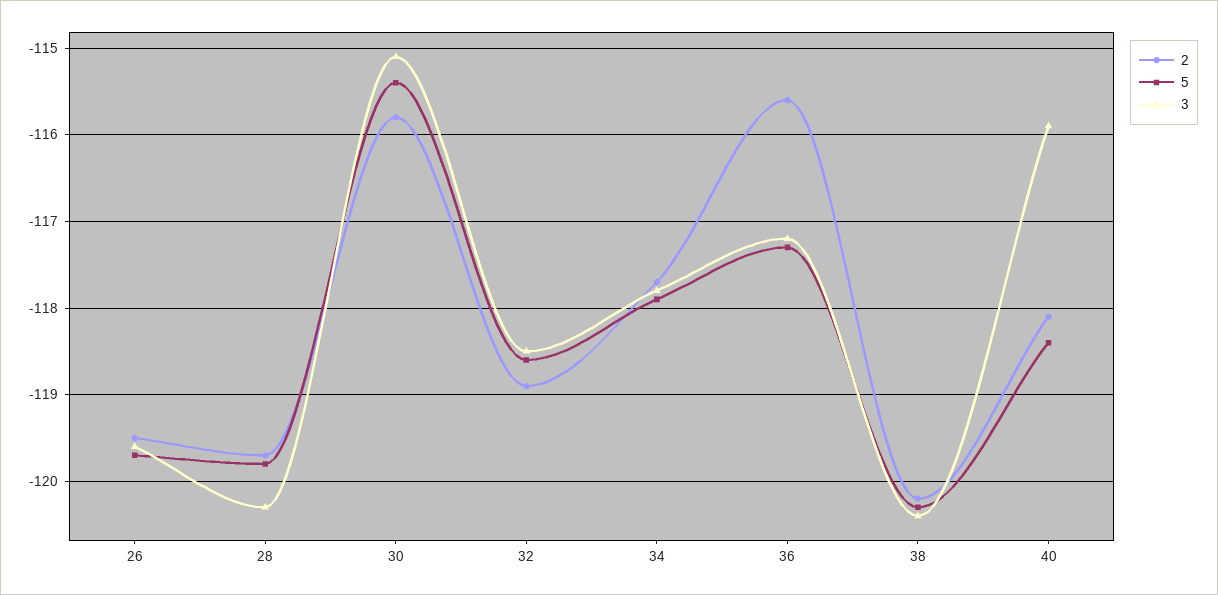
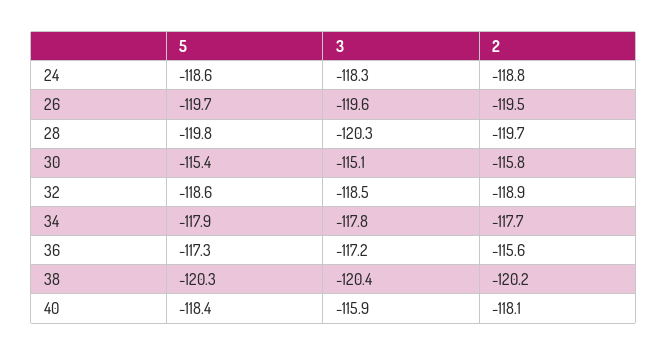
  {
    "2": {
      "26": -119.5,
      "28": -119.7,
      "30": -115.8,
      "32": -118.9,
      "34": -117.7,
      "36": -115.6,
      "38": -120.2,
-     "40": -118.1
+     "40": -118.1,
+     "24": -118.8
    },
    "5": {
      "26": -119.7,
      "28": -119.8,
      "30": -115.4,
      "32": -118.6,
      "34": -117.9,
      "36": -117.3,
      "38": -120.3,
-     "40": -118.4
+     "40": -118.4,
+     "24": -118.6
    },
    "3": {
      "26": -119.6,
      "28": -120.3,
      "30": -115.1,
      "32": -118.5,
      "34": -117.8,
      "36": -117.2,
      "38": -120.4,
-     "40": -115.9
+     "40": -115.9,
+     "24": -118.3
    }
  }

